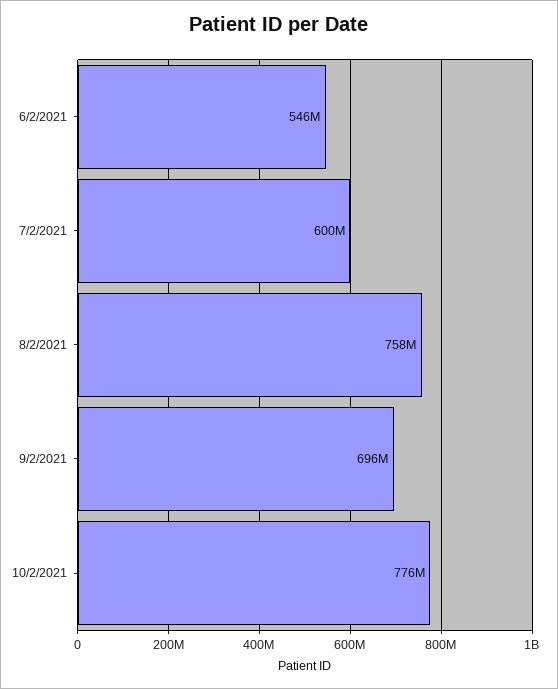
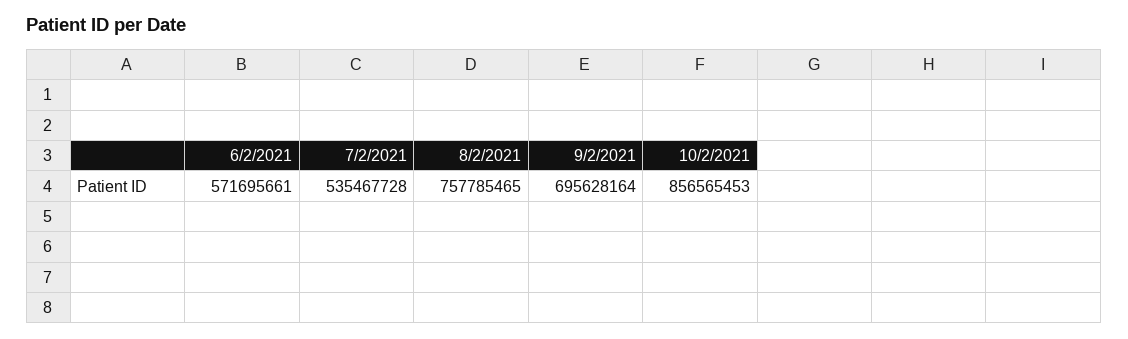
  {
-   "6/2/2021": 546000000,
+   "6/2/2021": 571695661,
-   "7/2/2021": 600000000,
+   "7/2/2021": 535467728,
    "8/2/2021": 757785465,
    "9/2/2021": 695628164,
-   "10/2/2021": 776000000
+   "10/2/2021": 856565453
  }

